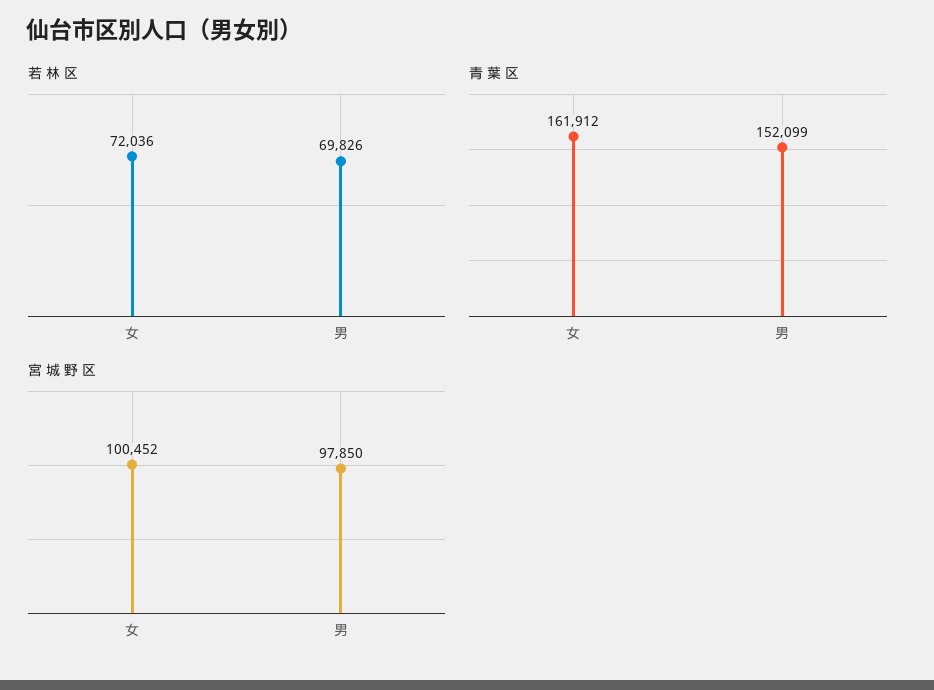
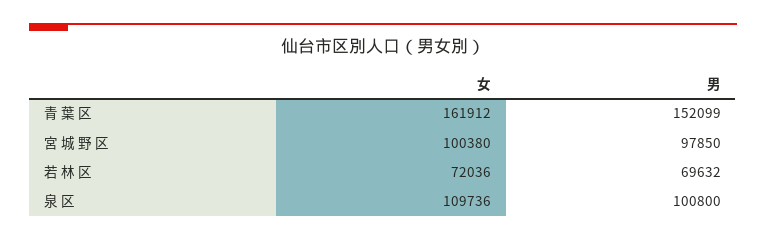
  {
    "若 林 区": {
      "女": 72036,
-     "男": 69826
+     "男": 69632
    },
    "青 葉 区": {
      "女": 161912,
      "男": 152099
    },
    "宮 城 野 区": {
-     "女": 100452,
+     "女": 100380,
      "男": 97850
-   }
+   },
+   "泉 区": {
+     "女": 109736,
+     "男": 100800
+   }
  }

